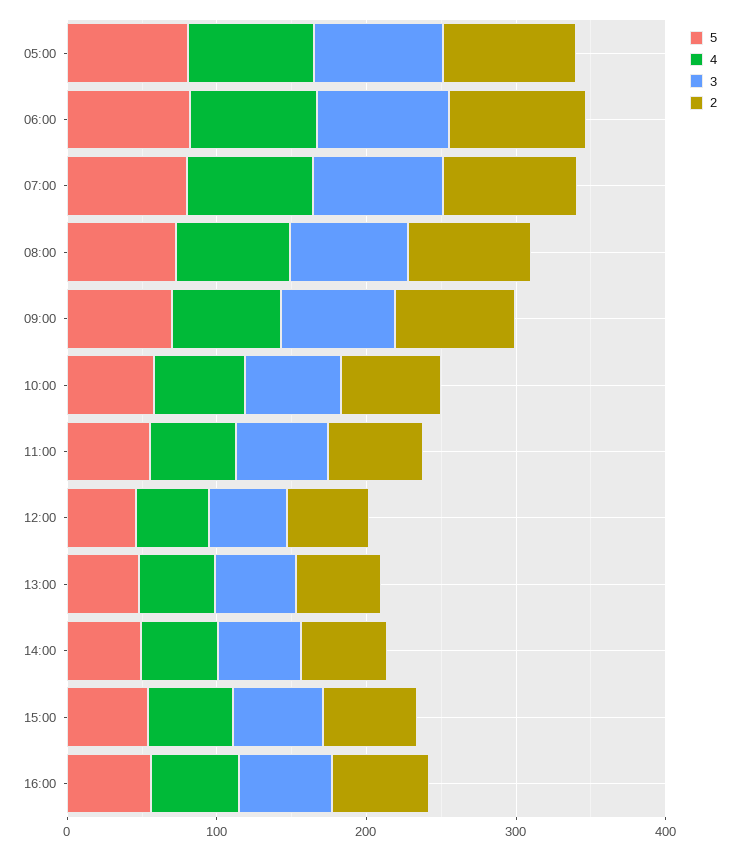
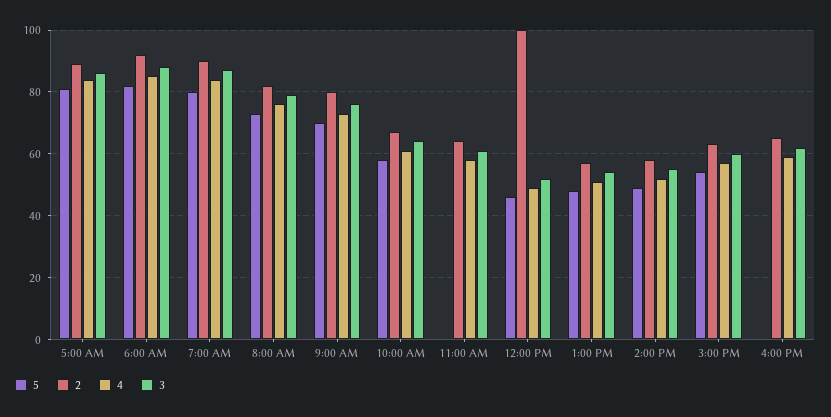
  {
    "5": {
      "05:00": 80,
      "06:00": 80,
      "07:00": 80,
      "08:00": 75,
      "09:00": 70,
      "10:00": 60,
-     "11:00": 60,
+     "11:00": 0,
      "12:00": 45,
      "13:00": 50,
      "14:00": 50,
      "15:00": 55,
-     "16:00": 60
+     "16:00": 0
    },
    "4": {
      "05:00": 85,
      "06:00": 85,
      "07:00": 85,
      "08:00": 75,
      "09:00": 75,
      "10:00": 60,
      "11:00": 60,
      "12:00": 50,
      "13:00": 50,
      "14:00": 50,
      "15:00": 55,
      "16:00": 60
    },
    "3": {
      "05:00": 85,
      "06:00": 90,
      "07:00": 85,
      "08:00": 80,
      "09:00": 75,
      "10:00": 65,
      "11:00": 60,
      "12:00": 50,
      "13:00": 55,
      "14:00": 55,
      "15:00": 60,
      "16:00": 60
    },
    "2": {
      "05:00": 90,
      "06:00": 90,
      "07:00": 90,
      "08:00": 80,
      "09:00": 80,
      "10:00": 65,
      "11:00": 65,
-     "12:00": 60,
+     "12:00": 100,
      "13:00": 55,
      "14:00": 60,
      "15:00": 65,
      "16:00": 65
    }
  }

